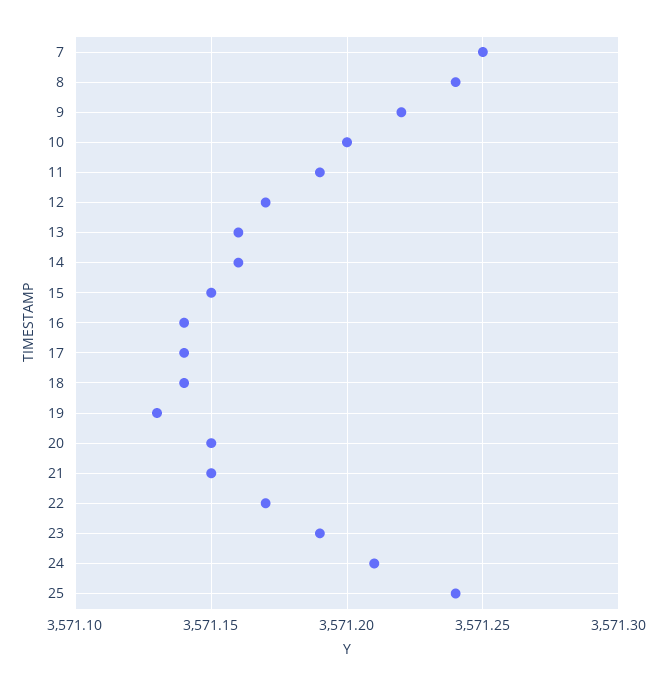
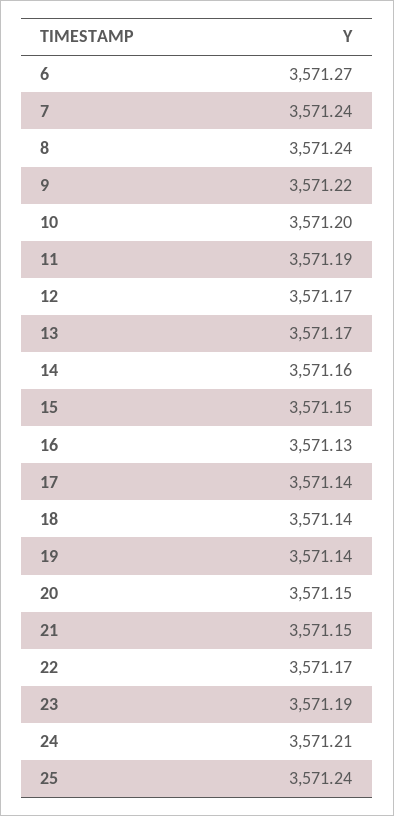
  {
-   "7": 3571.25,
+   "7": 3571.24,
    "8": 3571.24,
    "9": 3571.22,
    "10": 3571.2,
    "11": 3571.19,
    "12": 3571.17,
-   "13": 3571.16,
+   "13": 3571.17,
    "14": 3571.16,
    "15": 3571.15,
-   "16": 3571.14,
+   "16": 3571.13,
    "17": 3571.14,
    "18": 3571.14,
-   "19": 3571.13,
+   "19": 3571.14,
    "20": 3571.15,
    "21": 3571.15,
    "22": 3571.17,
    "23": 3571.19,
    "24": 3571.21,
-   "25": 3571.24
+   "25": 3571.24,
+   "6": 3571.27
  }

